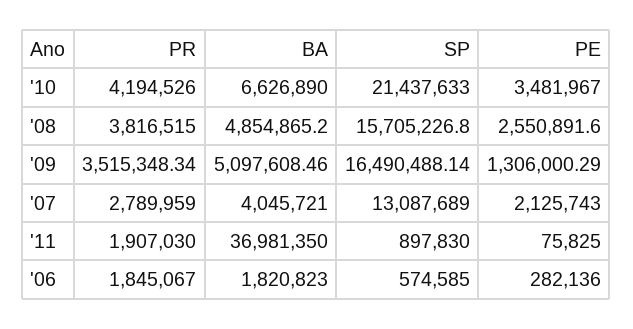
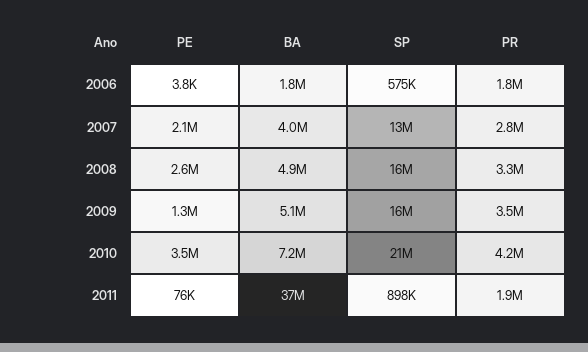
  {
    "PR": {
      "'10": 4194526,
-     "'08": 3816515,
+     "'08": 3300000,
      "'09": 3515348.34,
      "'07": 2789959,
      "'11": 1907030,
      "'06": 1845067
    },
    "BA": {
-     "'10": 6626890,
+     "'10": 7200000,
      "'08": 4854865.2,
      "'09": 5097608.46,
      "'07": 4045721,
      "'11": 36981350,
      "'06": 1820823
    },
    "SP": {
      "'10": 21437633,
      "'08": 15705226.8,
      "'09": 16490488.14,
      "'07": 13087689,
      "'11": 897830,
      "'06": 574585
    },
    "PE": {
      "'10": 3481967,
      "'08": 2550891.6,
      "'09": 1306000.29,
      "'07": 2125743,
      "'11": 75825,
-     "'06": 282136
+     "'06": 3800
    }
  }

